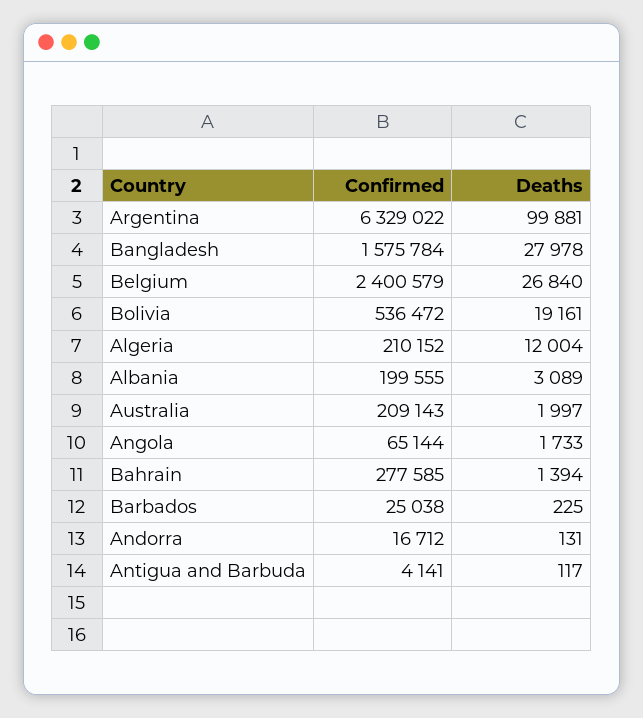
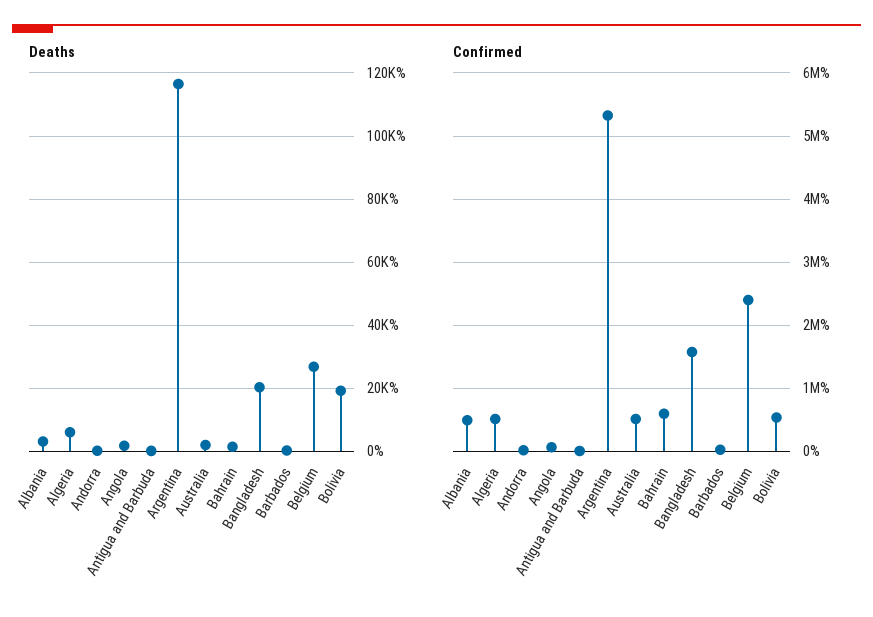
  {
    "Confirmed": {
-     "Argentina": 6329022,
+     "Argentina": 5300000,
      "Bangladesh": 1575784,
      "Belgium": 2400579,
      "Bolivia": 536472,
-     "Algeria": 210152,
+     "Algeria": 500000,
-     "Albania": 199555,
+     "Albania": 500000,
-     "Australia": 209143,
+     "Australia": 500000,
      "Angola": 65144,
-     "Bahrain": 277585,
+     "Bahrain": 600000,
      "Barbados": 25038,
      "Andorra": 16712,
      "Antigua and Barbuda": 4141
    },
    "Deaths": {
-     "Argentina": 99881,
+     "Argentina": 116000,
-     "Bangladesh": 27978,
+     "Bangladesh": 20000,
      "Belgium": 26840,
      "Bolivia": 19161,
-     "Algeria": 12004,
+     "Algeria": 6000,
      "Albania": 3089,
      "Australia": 1997,
      "Angola": 1733,
      "Bahrain": 1394,
      "Barbados": 225,
      "Andorra": 131,
      "Antigua and Barbuda": 117
    }
  }

